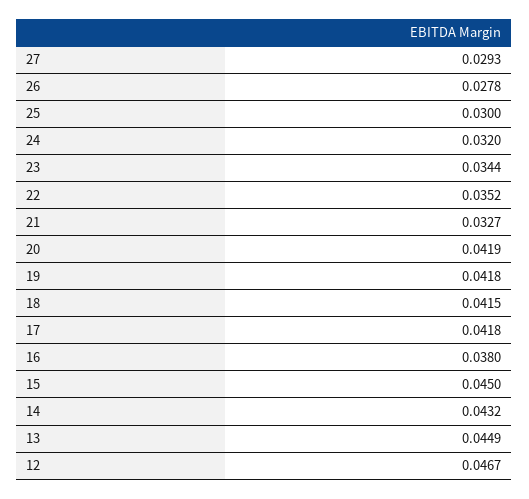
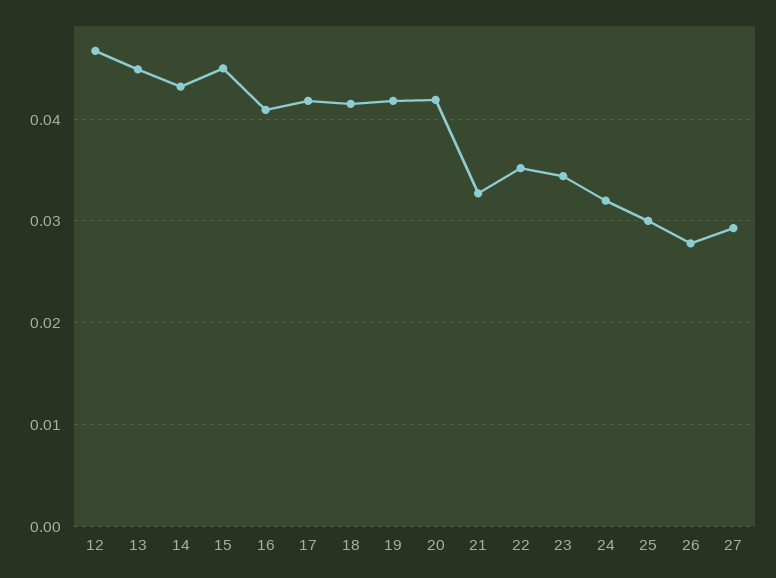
  {
    "27": 0.0293,
    "26": 0.0278,
    "25": 0.03,
    "24": 0.032,
    "23": 0.0344,
    "22": 0.0352,
    "21": 0.0327,
    "20": 0.0419,
    "19": 0.0418,
    "18": 0.0415,
    "17": 0.0418,
-   "16": 0.038,
+   "16": 0.041,
    "15": 0.045,
    "14": 0.0432,
    "13": 0.0449,
    "12": 0.0467
  }

